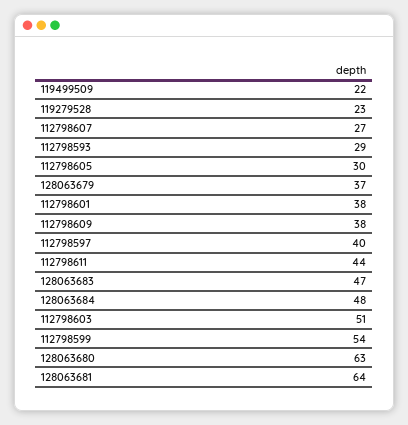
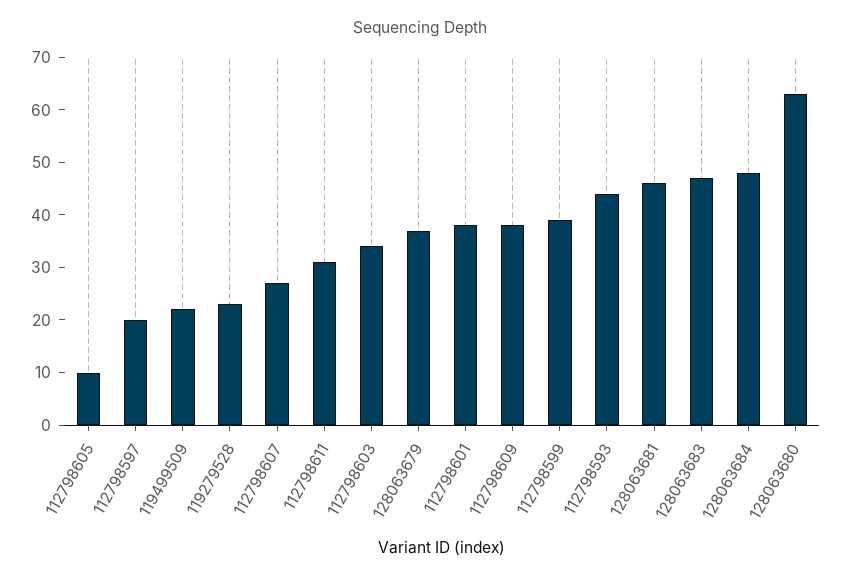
  {
    "119499509": 22,
    "119279528": 23,
    "112798607": 27,
-   "112798593": 29,
+   "112798593": 45,
-   "112798605": 30,
+   "112798605": 10,
    "128063679": 37,
    "112798601": 38,
    "112798609": 38,
-   "112798597": 40,
+   "112798597": 20,
-   "112798611": 44,
+   "112798611": 30,
    "128063683": 47,
    "128063684": 48,
-   "112798603": 51,
+   "112798603": 35,
-   "112798599": 54,
+   "112798599": 40,
    "128063680": 63,
-   "128063681": 64
+   "128063681": 45
  }

